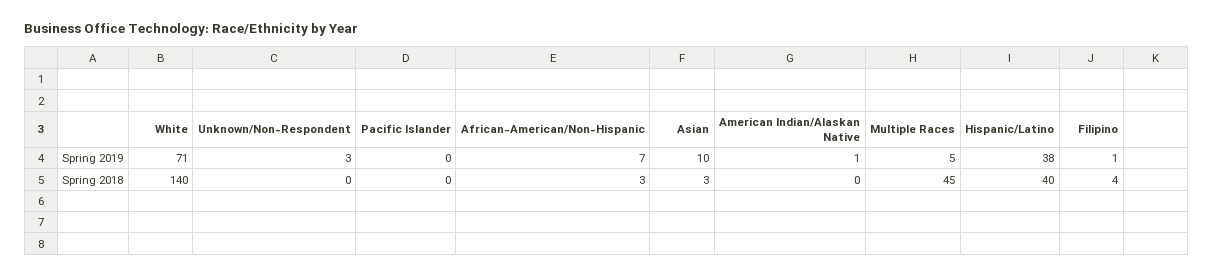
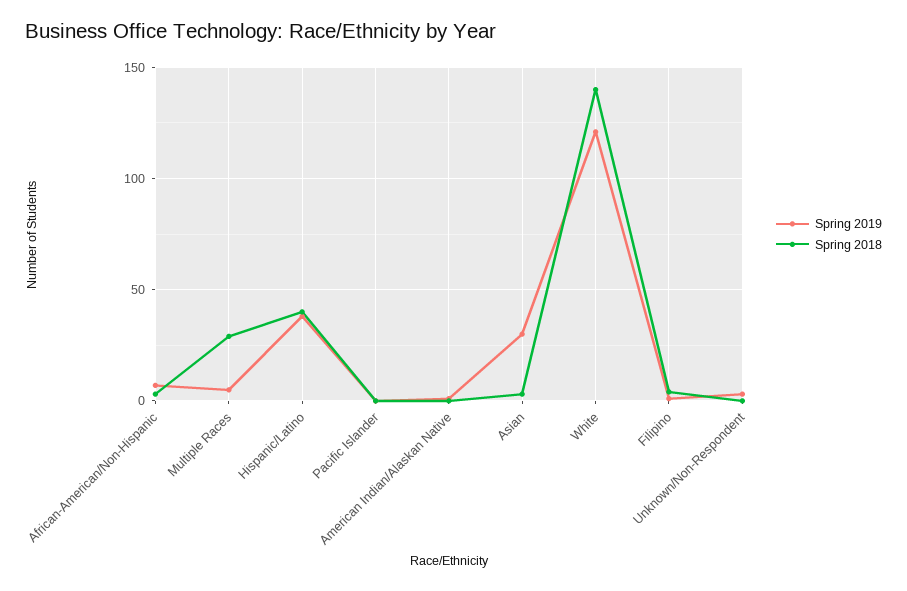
  {
    "Spring 2019": {
-     "White": 71,
+     "White": 120,
      "Unknown/Non-Respondent": 3,
      "Pacific Islander": 0,
      "African-American/Non-Hispanic": 7,
-     "Asian": 10,
+     "Asian": 30,
      "American Indian/Alaskan Native": 1,
      "Multiple Races": 5,
      "Hispanic/Latino": 38,
      "Filipino": 1
    },
    "Spring 2018": {
      "White": 140,
      "Unknown/Non-Respondent": 0,
      "Pacific Islander": 0,
      "African-American/Non-Hispanic": 3,
      "Asian": 3,
      "American Indian/Alaskan Native": 0,
-     "Multiple Races": 45,
+     "Multiple Races": 30,
      "Hispanic/Latino": 40,
      "Filipino": 4
    }
  }

